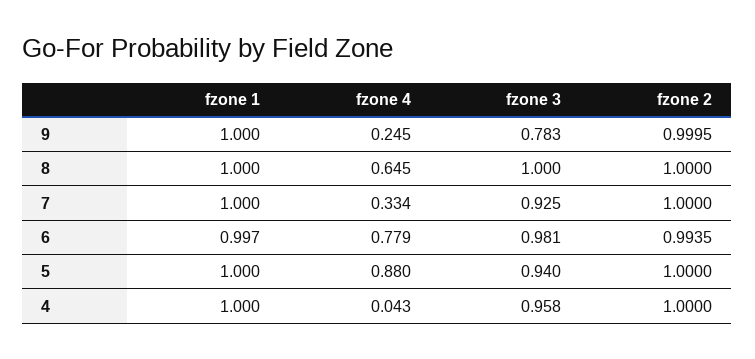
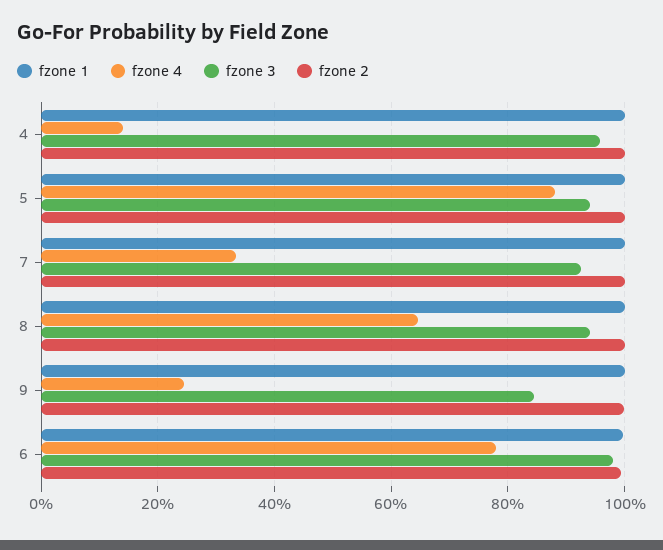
  {
    "fzone 1": {
      "9": 1,
      "8": 1,
      "7": 1,
      "6": 0.997,
      "5": 1,
      "4": 1
    },
    "fzone 4": {
      "9": 0.245,
      "8": 0.645,
      "7": 0.334,
      "6": 0.779,
      "5": 0.88,
-     "4": 0.043
+     "4": 0.14
    },
    "fzone 3": {
-     "9": 0.783,
+     "9": 0.84,
-     "8": 1,
+     "8": 0.94,
      "7": 0.925,
      "6": 0.981,
      "5": 0.94,
      "4": 0.958
    },
    "fzone 2": {
      "9": 0.9995,
      "8": 1,
      "7": 1,
      "6": 0.9935,
      "5": 1,
      "4": 1
    }
  }

